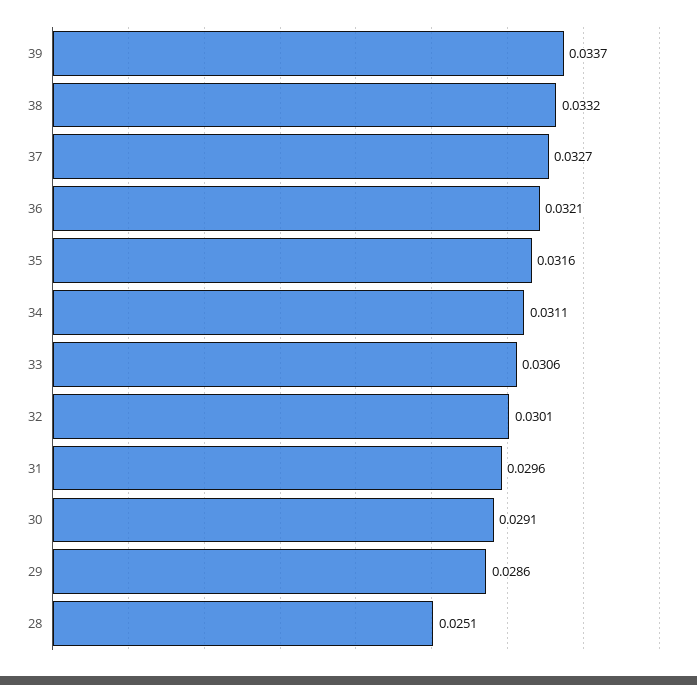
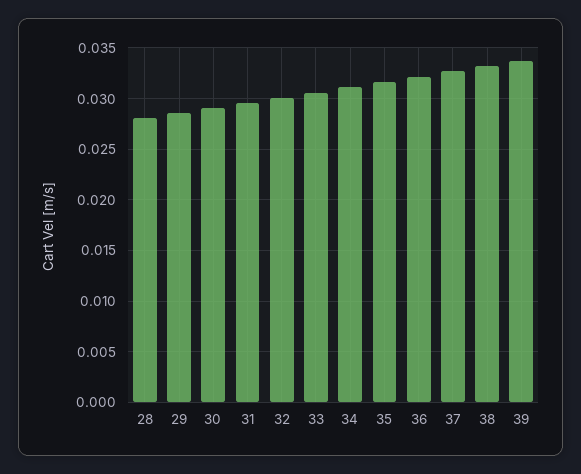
  {
    "39": 0.0337,
    "38": 0.0332,
    "37": 0.0327,
    "36": 0.0321,
    "35": 0.0316,
    "34": 0.0311,
    "33": 0.0306,
    "32": 0.0301,
    "31": 0.0296,
    "30": 0.0291,
    "29": 0.0286,
-   "28": 0.0251
+   "28": 0.028
  }

